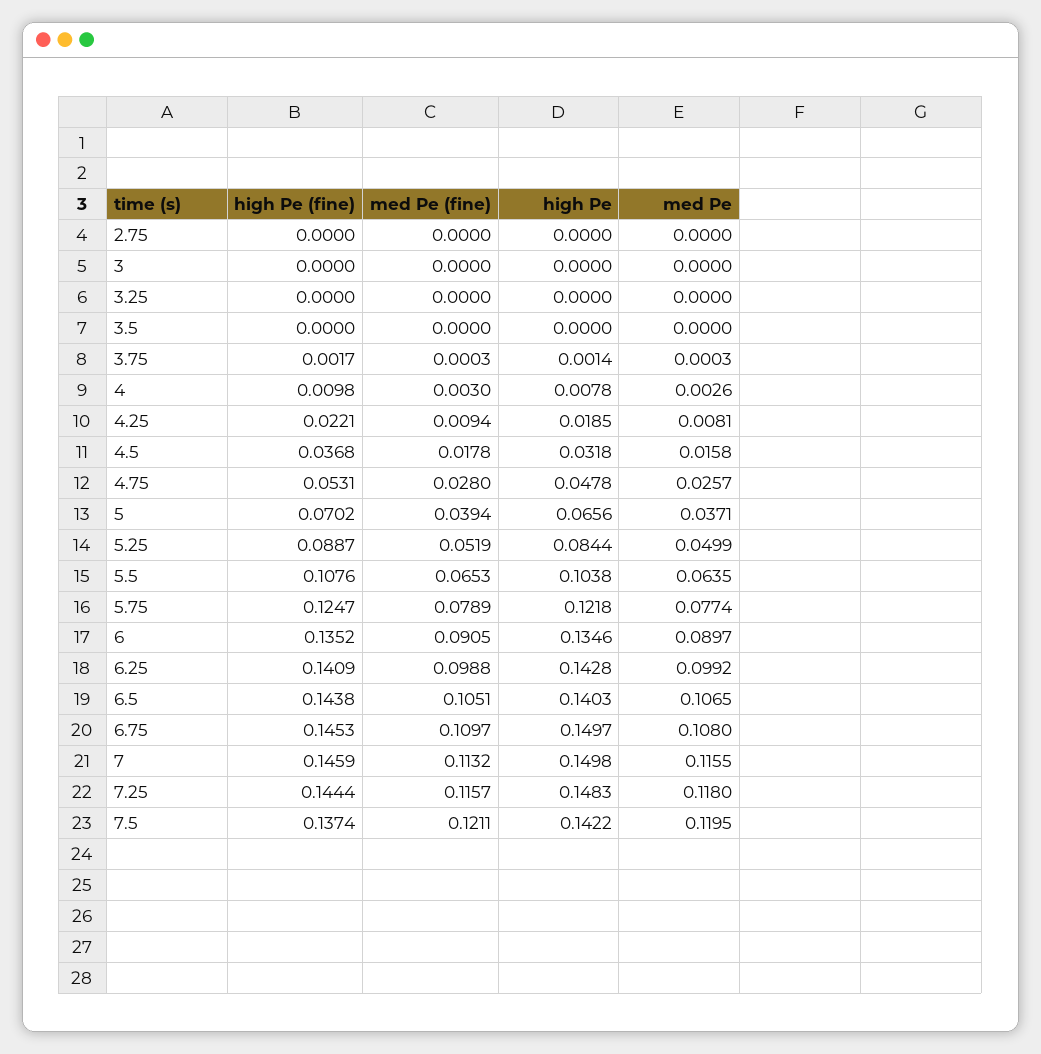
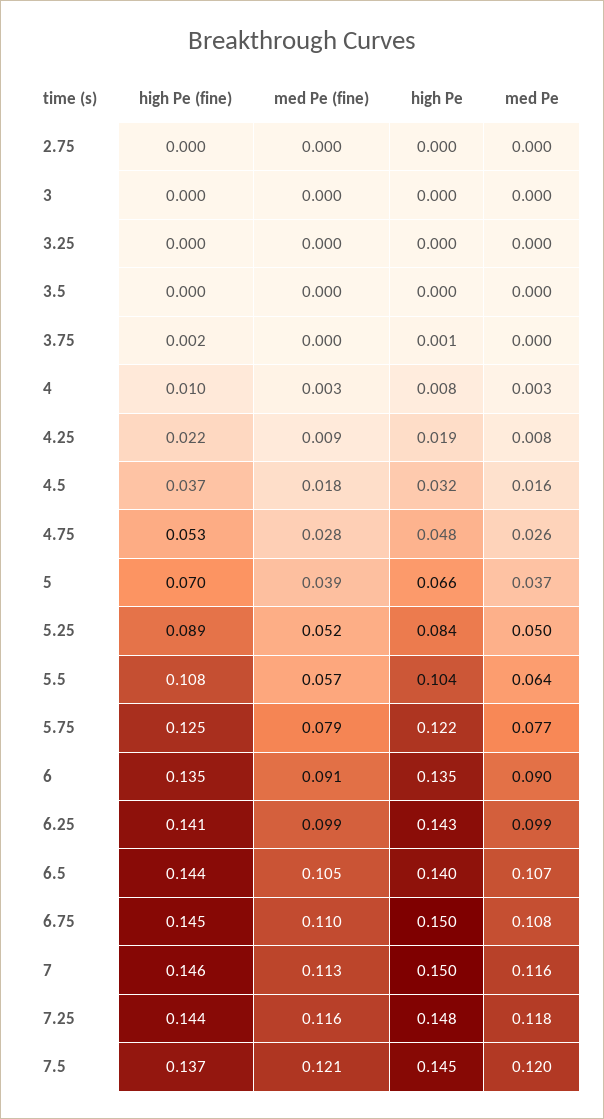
  {
    "high Pe (fine)": {
      "2.75": 0,
      "3": 0,
      "3.25": 0,
      "3.5": 0,
      "3.75": 0.0017,
      "4": 0.0098,
      "4.25": 0.0221,
      "4.5": 0.0368,
      "4.75": 0.0531,
      "5": 0.0702,
      "5.25": 0.0887,
      "5.5": 0.1076,
      "5.75": 0.1247,
      "6": 0.1352,
      "6.25": 0.1409,
      "6.5": 0.1438,
      "6.75": 0.1453,
      "7": 0.1459,
      "7.25": 0.1444,
      "7.5": 0.1374
    },
    "med Pe (fine)": {
      "2.75": 0,
      "3": 0,
      "3.25": 0,
      "3.5": 0,
      "3.75": 0.0003,
      "4": 0.003,
      "4.25": 0.0094,
      "4.5": 0.0178,
      "4.75": 0.028,
      "5": 0.0394,
      "5.25": 0.0519,
-     "5.5": 0.0653,
+     "5.5": 0.057,
      "5.75": 0.0789,
      "6": 0.0905,
      "6.25": 0.0988,
      "6.5": 0.1051,
      "6.75": 0.1097,
      "7": 0.1132,
      "7.25": 0.1157,
      "7.5": 0.1211
    },
    "high Pe": {
      "2.75": 0,
      "3": 0,
      "3.25": 0,
      "3.5": 0,
      "3.75": 0.0014,
      "4": 0.0078,
      "4.25": 0.0185,
      "4.5": 0.0318,
      "4.75": 0.0478,
      "5": 0.0656,
      "5.25": 0.0844,
      "5.5": 0.1038,
      "5.75": 0.1218,
      "6": 0.1346,
      "6.25": 0.1428,
      "6.5": 0.1403,
      "6.75": 0.1497,
      "7": 0.1498,
      "7.25": 0.1483,
-     "7.5": 0.1422
+     "7.5": 0.145
    },
    "med Pe": {
      "2.75": 0,
      "3": 0,
      "3.25": 0,
      "3.5": 0,
      "3.75": 0.0003,
      "4": 0.0026,
      "4.25": 0.0081,
      "4.5": 0.0158,
      "4.75": 0.0257,
      "5": 0.0371,
      "5.25": 0.0499,
      "5.5": 0.0635,
      "5.75": 0.0774,
      "6": 0.0897,
      "6.25": 0.0992,
      "6.5": 0.1065,
      "6.75": 0.108,
      "7": 0.1155,
      "7.25": 0.118,
      "7.5": 0.1195
    }
  }

